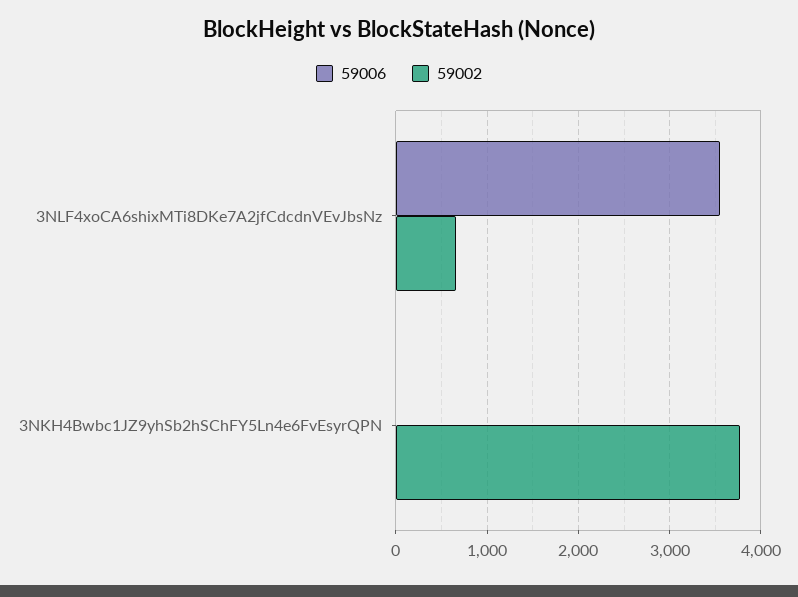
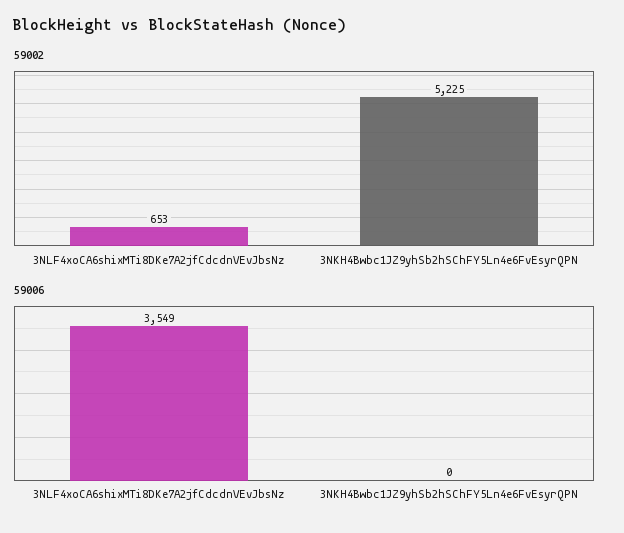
  {
    "59006": {
      "3NLF4xoCA6shixMTi8DKe7A2jfCdcdnVEvJbsNz": 3549,
      "3NKH4Bwbc1JZ9yhSb2hSChFY5Ln4e6FvEsyrQPN": 0
    },
    "59002": {
      "3NLF4xoCA6shixMTi8DKe7A2jfCdcdnVEvJbsNz": 653,
-     "3NKH4Bwbc1JZ9yhSb2hSChFY5Ln4e6FvEsyrQPN": 3800
+     "3NKH4Bwbc1JZ9yhSb2hSChFY5Ln4e6FvEsyrQPN": 5225
    }
  }

